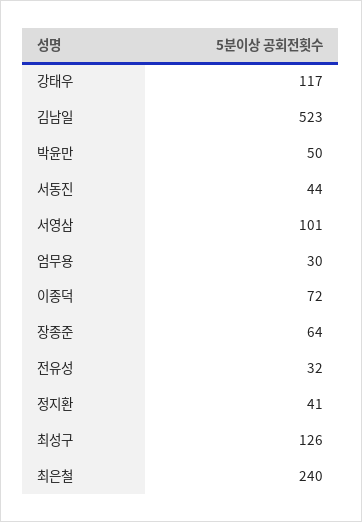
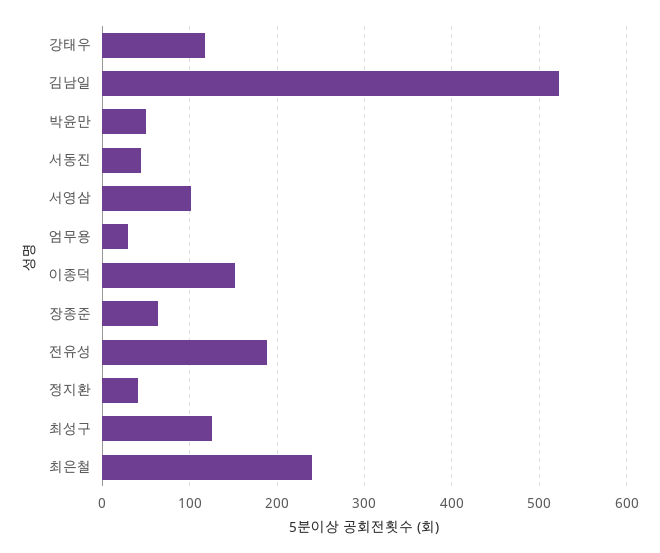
  {
    "강태우": 117,
    "김남일": 523,
    "박윤만": 50,
    "서동진": 44,
    "서영삼": 101,
    "엄무용": 30,
-   "이종덕": 72,
+   "이종덕": 150,
    "장종준": 64,
-   "전유성": 32,
+   "전유성": 190,
    "정지환": 41,
    "최성구": 126,
    "최은철": 240
  }

